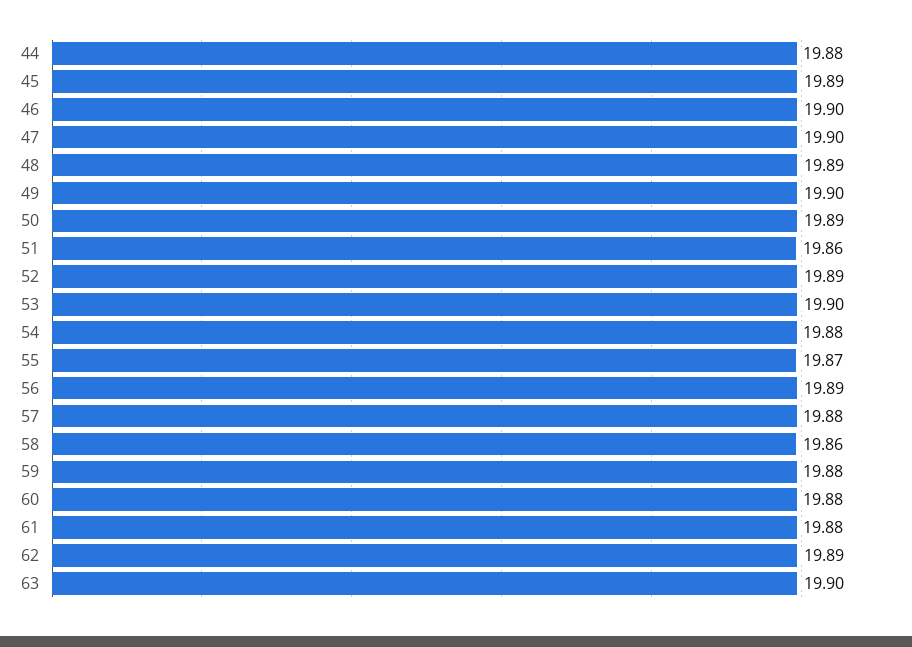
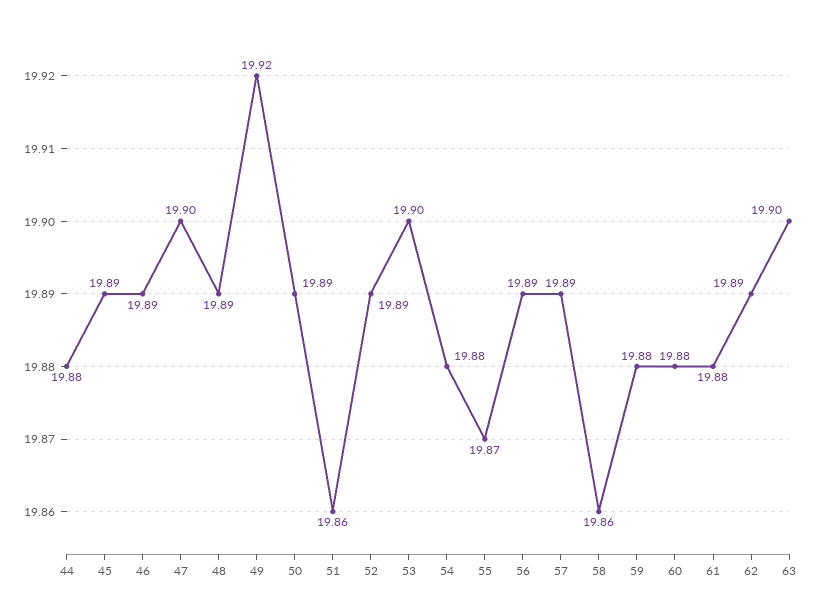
  {
    "44": 19.88,
    "45": 19.89,
-   "46": 19.9,
+   "46": 19.89,
    "47": 19.9,
    "48": 19.89,
-   "49": 19.9,
+   "49": 19.92,
    "50": 19.89,
    "51": 19.86,
    "52": 19.89,
    "53": 19.9,
    "54": 19.88,
    "55": 19.87,
    "56": 19.89,
-   "57": 19.88,
+   "57": 19.89,
    "58": 19.86,
    "59": 19.88,
    "60": 19.88,
    "61": 19.88,
    "62": 19.89,
    "63": 19.9
  }

